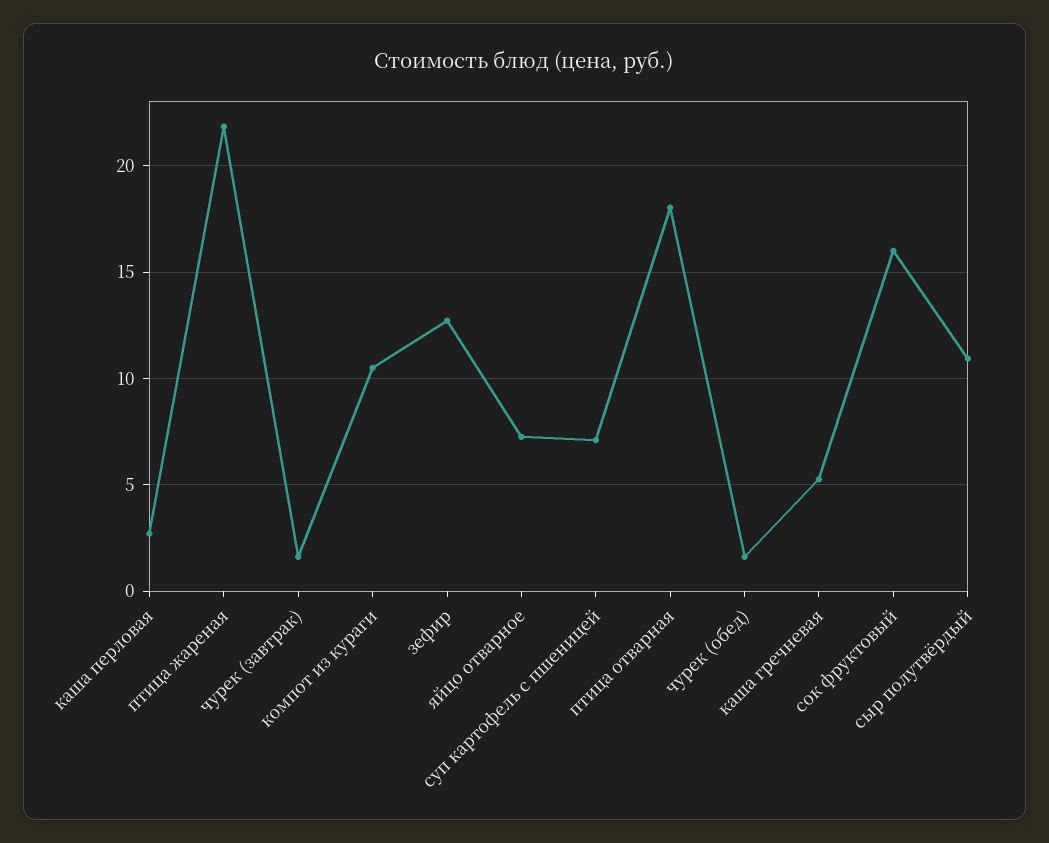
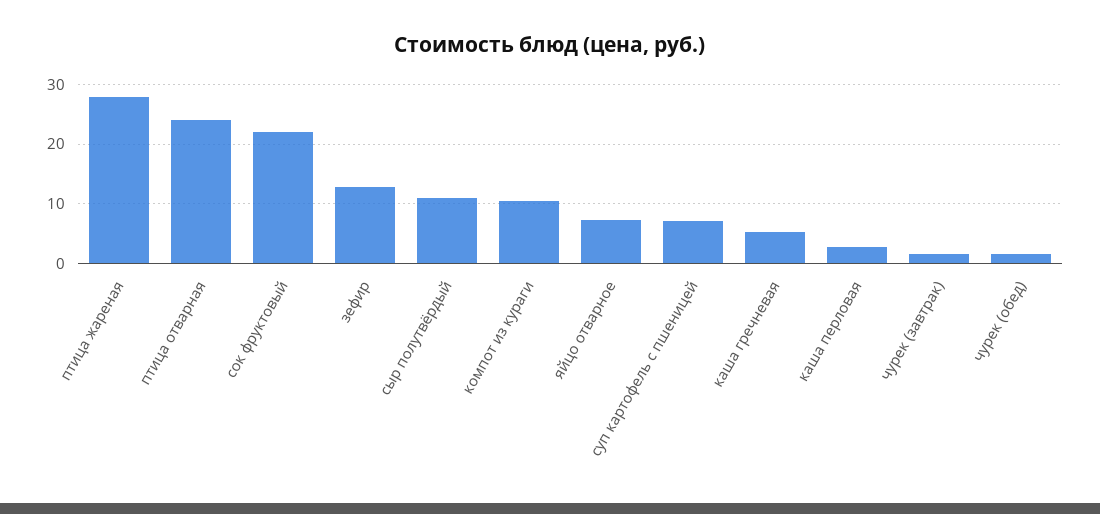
  {
    "каша перловая": 2.5,
-   "птица жареная": 22,
+   "птица жареная": 28,
    "чурек (завтрак)": 1.5,
    "компот из кураги": 10.5,
    "зефир": 12.5,
    "яйцо отварное": 7.5,
    "суп картофель с пшеницей": 7,
-   "птица отварная": 18,
+   "птица отварная": 24,
    "чурек (обед)": 1.5,
    "каша гречневая": 5.5,
-   "сок фруктовый": 16,
+   "сок фруктовый": 22,
    "сыр полутвёрдый": 11
  }

